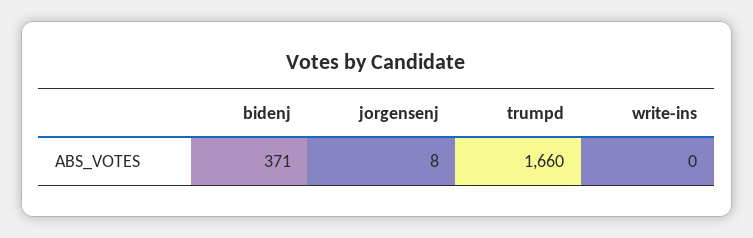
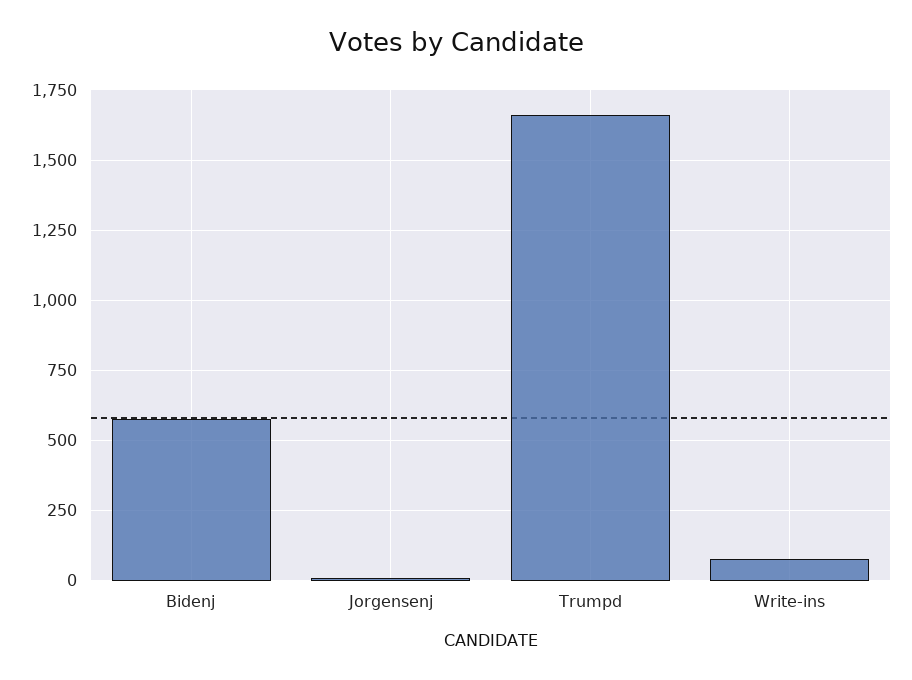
  {
-   "bidenj": 371,
+   "bidenj": 575,
    "jorgensenj": 8,
    "trumpd": 1660,
-   "write-ins": 0
+   "write-ins": 75
  }

